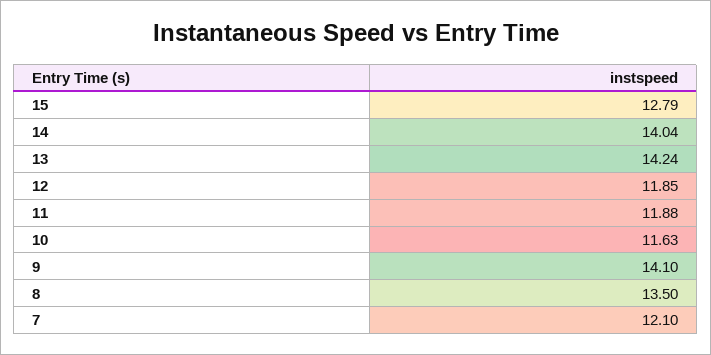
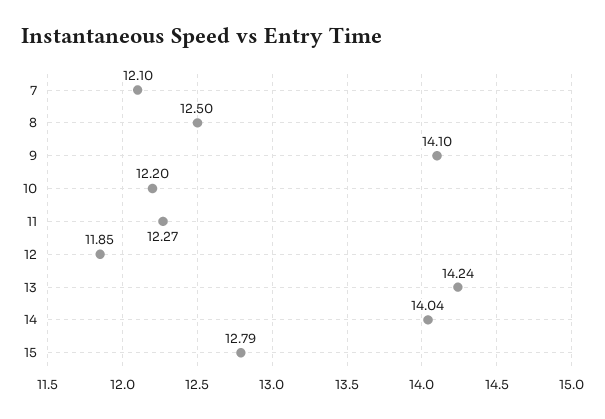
  {
    "15": 12.79,
    "14": 14.04,
    "13": 14.24,
    "12": 11.85,
-   "11": 11.88,
+   "11": 12.27,
-   "10": 11.63,
+   "10": 12.2,
    "9": 14.1,
-   "8": 13.5,
+   "8": 12.5,
    "7": 12.1
  }

